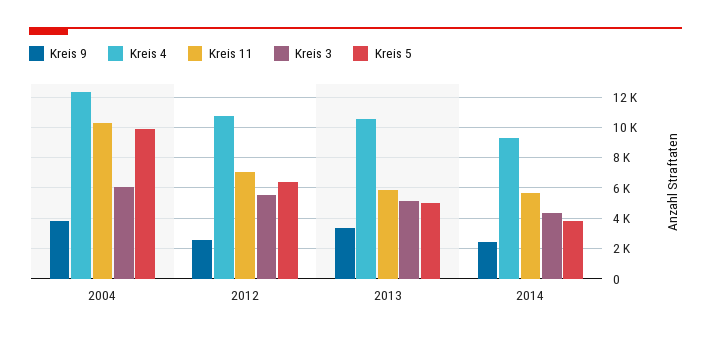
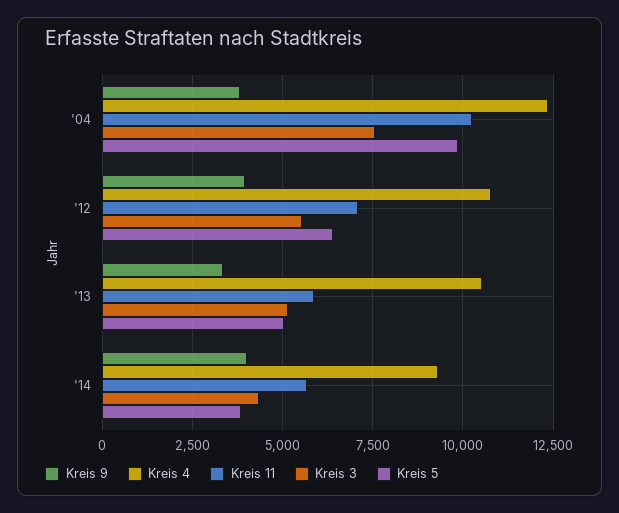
  {
    "Kreis 9": {
      "2004": 3750,
-     "2012": 2500,
+     "2012": 4000,
      "2013": 3250,
-     "2014": 2500
+     "2014": 4000
    },
    "Kreis 4": {
      "2004": 12250,
      "2012": 10750,
      "2013": 10500,
      "2014": 9250
    },
    "Kreis 11": {
      "2004": 10250,
      "2012": 7000,
      "2013": 5750,
      "2014": 5750
    },
    "Kreis 3": {
-     "2004": 6000,
+     "2004": 7500,
      "2012": 5500,
      "2013": 5250,
      "2014": 4250
    },
    "Kreis 5": {
      "2004": 9750,
      "2012": 6500,
      "2013": 5000,
      "2014": 3750
    }
  }

